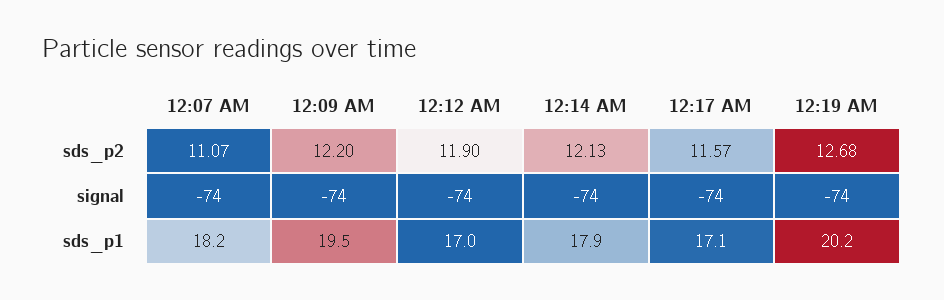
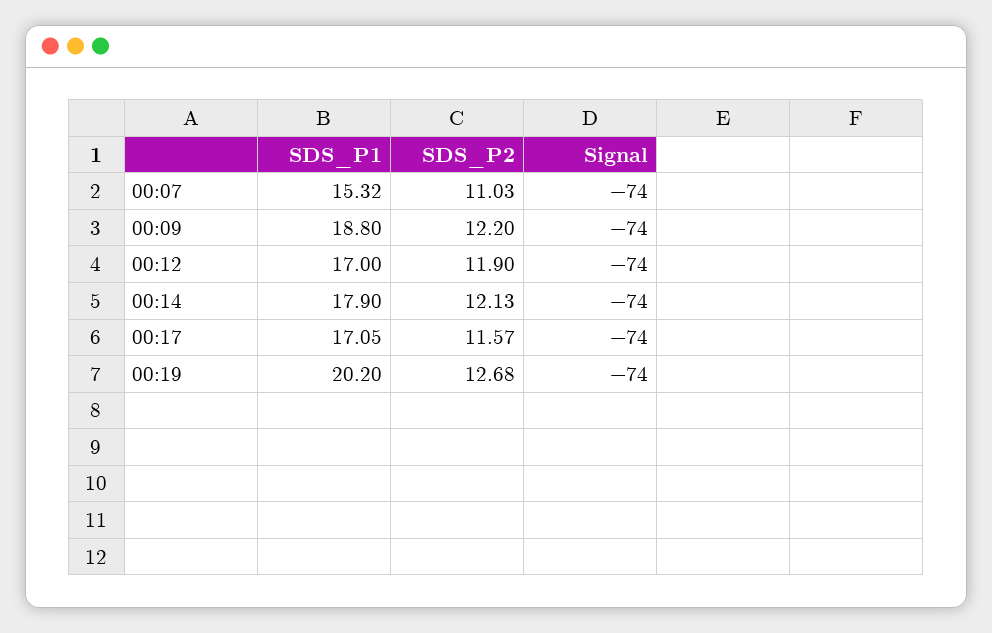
  {
    "12:07 AM": {
-     "sds_p2": 11.07,
+     "sds_p2": 11.03,
      "signal": -74,
-     "sds_p1": 18.2
+     "sds_p1": 15.32
    },
    "12:09 AM": {
      "sds_p2": 12.2,
      "signal": -74,
-     "sds_p1": 19.5
+     "sds_p1": 18.8
    },
    "12:12 AM": {
      "sds_p2": 11.9,
      "signal": -74,
      "sds_p1": 17
    },
    "12:14 AM": {
      "sds_p2": 12.13,
      "signal": -74,
      "sds_p1": 17.9
    },
    "12:17 AM": {
      "sds_p2": 11.57,
      "signal": -74,
      "sds_p1": 17.05
    },
    "12:19 AM": {
      "sds_p2": 12.68,
      "signal": -74,
      "sds_p1": 20.2
    }
  }

